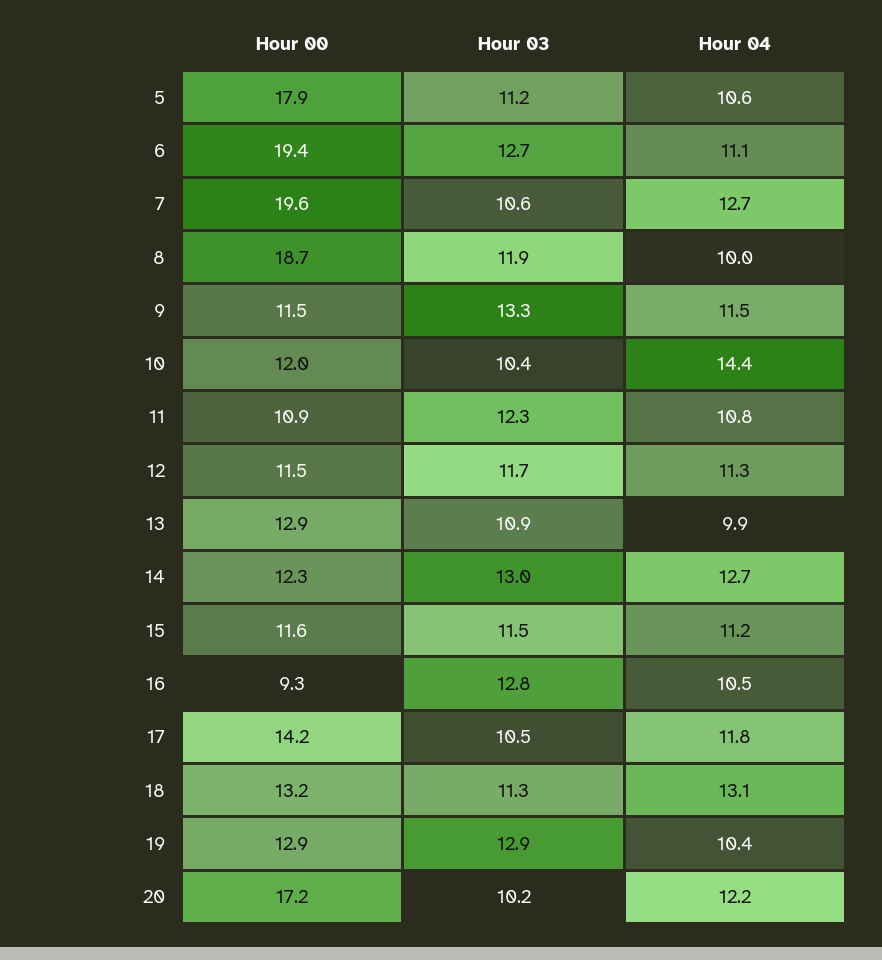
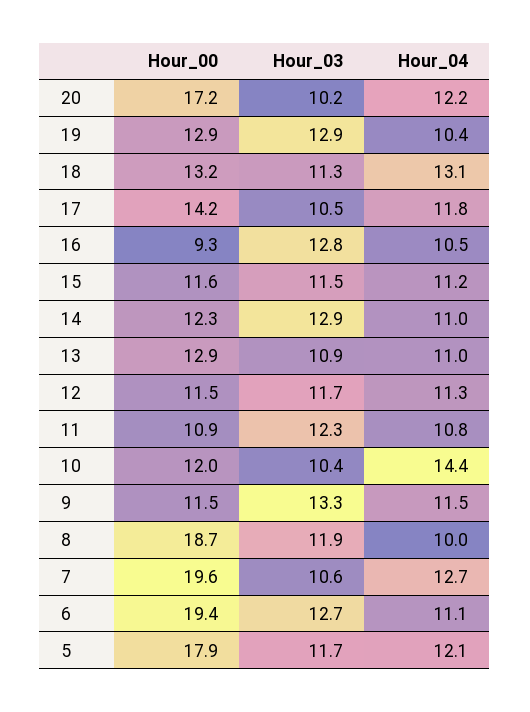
  {
    "Hour 00": {
      "5": 17.9,
      "6": 19.4,
      "7": 19.6,
      "8": 18.7,
      "9": 11.5,
      "10": 12,
      "11": 10.9,
      "12": 11.5,
      "13": 12.9,
      "14": 12.3,
      "15": 11.6,
      "16": 9.3,
      "17": 14.2,
      "18": 13.2,
      "19": 12.9,
      "20": 17.2
    },
    "Hour 03": {
-     "5": 11.2,
+     "5": 11.7,
      "6": 12.7,
      "7": 10.6,
      "8": 11.9,
      "9": 13.3,
      "10": 10.4,
      "11": 12.3,
      "12": 11.7,
      "13": 10.9,
-     "14": 13,
+     "14": 12.9,
      "15": 11.5,
      "16": 12.8,
      "17": 10.5,
      "18": 11.3,
      "19": 12.9,
      "20": 10.2
    },
    "Hour 04": {
-     "5": 10.6,
+     "5": 12.1,
      "6": 11.1,
      "7": 12.7,
      "8": 10,
      "9": 11.5,
      "10": 14.4,
      "11": 10.8,
      "12": 11.3,
-     "13": 9.9,
+     "13": 11,
-     "14": 12.7,
+     "14": 11,
      "15": 11.2,
      "16": 10.5,
      "17": 11.8,
      "18": 13.1,
      "19": 10.4,
      "20": 12.2
    }
  }

